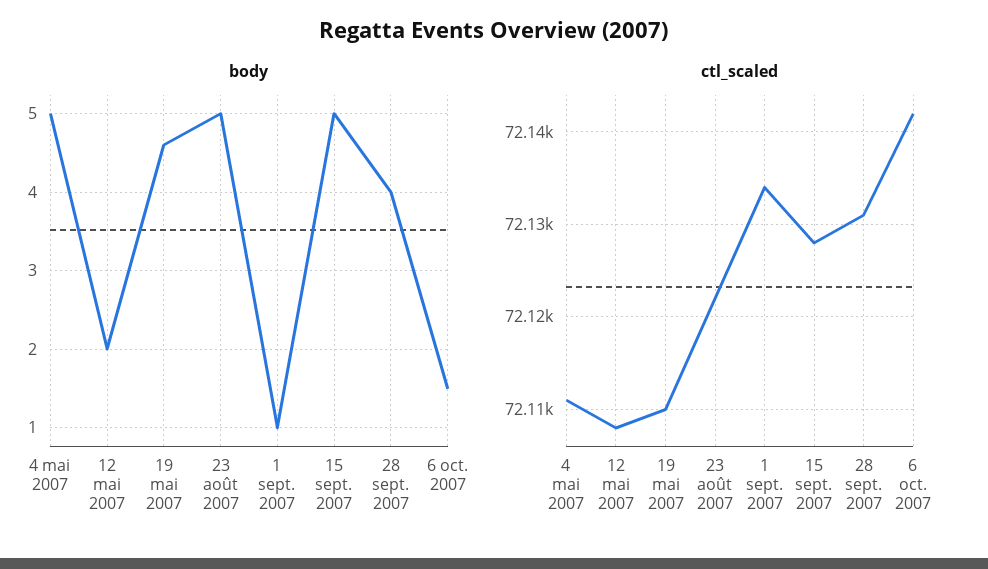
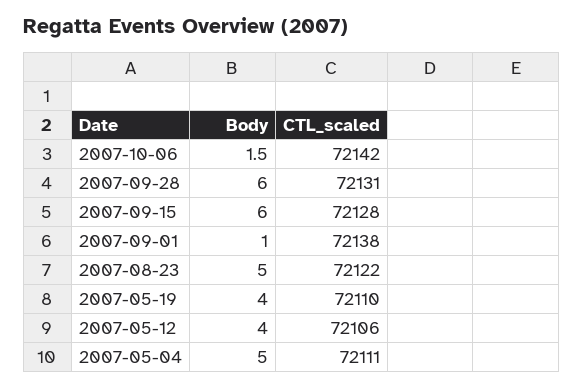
  {
    "body": {
      "4 mai 2007": 5,
-     "12 mai 2007": 2,
+     "12 mai 2007": 4,
-     "19 mai 2007": 4.6,
+     "19 mai 2007": 4,
      "23 août 2007": 5,
      "1 sept. 2007": 1,
-     "15 sept. 2007": 5,
+     "15 sept. 2007": 6,
-     "28 sept. 2007": 4,
+     "28 sept. 2007": 6,
      "6 oct. 2007": 1.5
    },
    "ctl_scaled": {
      "4 mai 2007": 72111,
-     "12 mai 2007": 72108,
+     "12 mai 2007": 72106,
      "19 mai 2007": 72110,
      "23 août 2007": 72122,
-     "1 sept. 2007": 72134,
+     "1 sept. 2007": 72138,
      "15 sept. 2007": 72128,
      "28 sept. 2007": 72131,
      "6 oct. 2007": 72142
    }
  }

